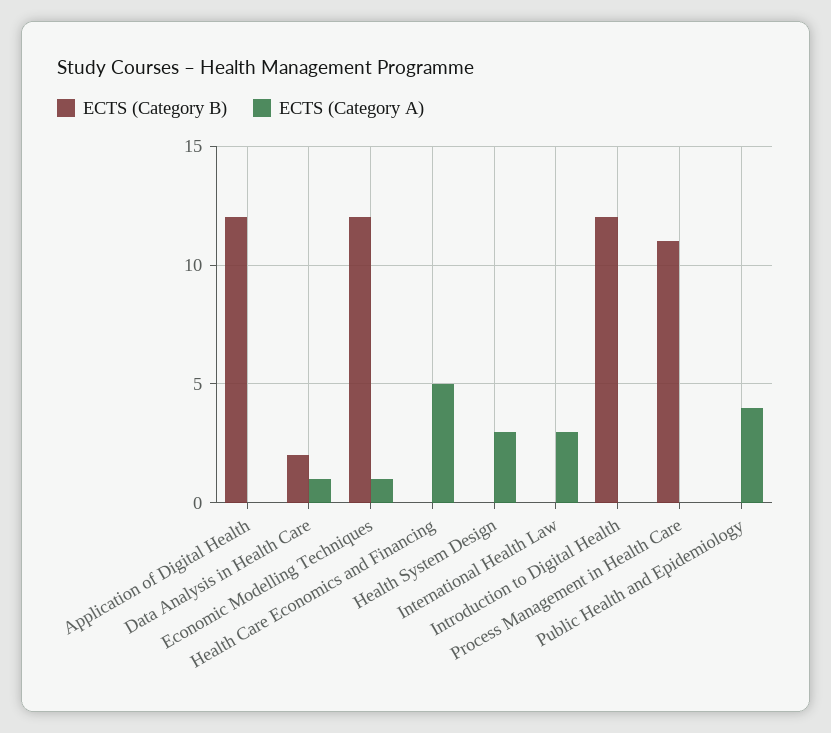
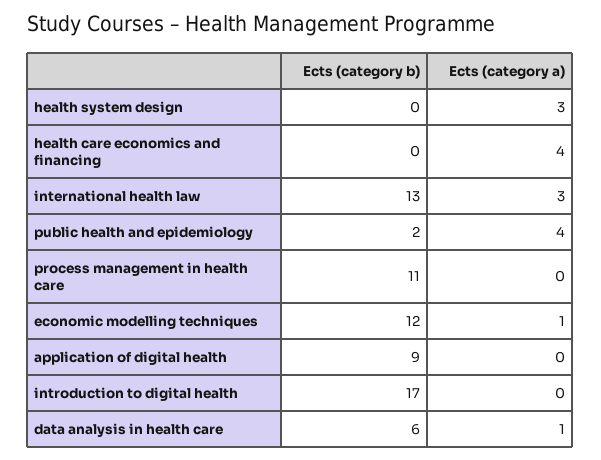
  {
    "ECTS (Category B)": {
-     "Application of Digital Health": 12,
+     "Application of Digital Health": 9,
-     "Data Analysis in Health Care": 2,
+     "Data Analysis in Health Care": 6,
      "Economic Modelling Techniques": 12,
      "Health Care Economics and Financing": 0,
      "Health System Design": 0,
-     "International Health Law": 0,
+     "International Health Law": 13,
-     "Introduction to Digital Health": 12,
+     "Introduction to Digital Health": 17,
      "Process Management in Health Care": 11,
-     "Public Health and Epidemiology": 0
+     "Public Health and Epidemiology": 2
    },
    "ECTS (Category A)": {
      "Application of Digital Health": 0,
      "Data Analysis in Health Care": 1,
      "Economic Modelling Techniques": 1,
-     "Health Care Economics and Financing": 5,
+     "Health Care Economics and Financing": 4,
      "Health System Design": 3,
      "International Health Law": 3,
      "Introduction to Digital Health": 0,
      "Process Management in Health Care": 0,
      "Public Health and Epidemiology": 4
    }
  }

